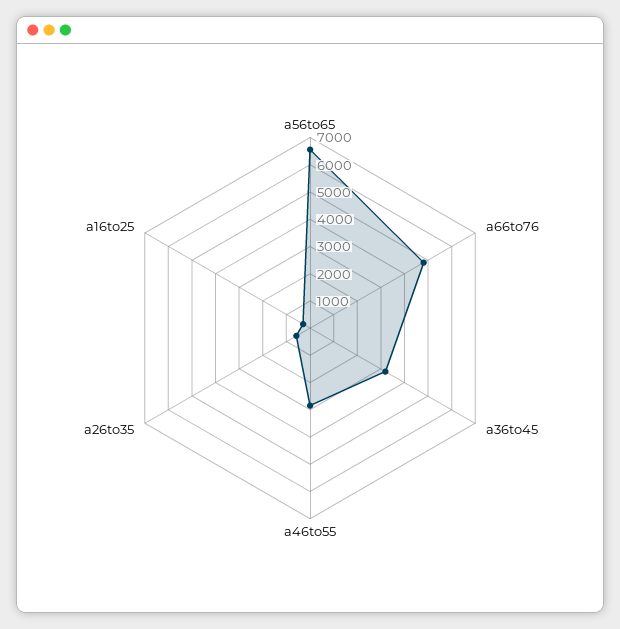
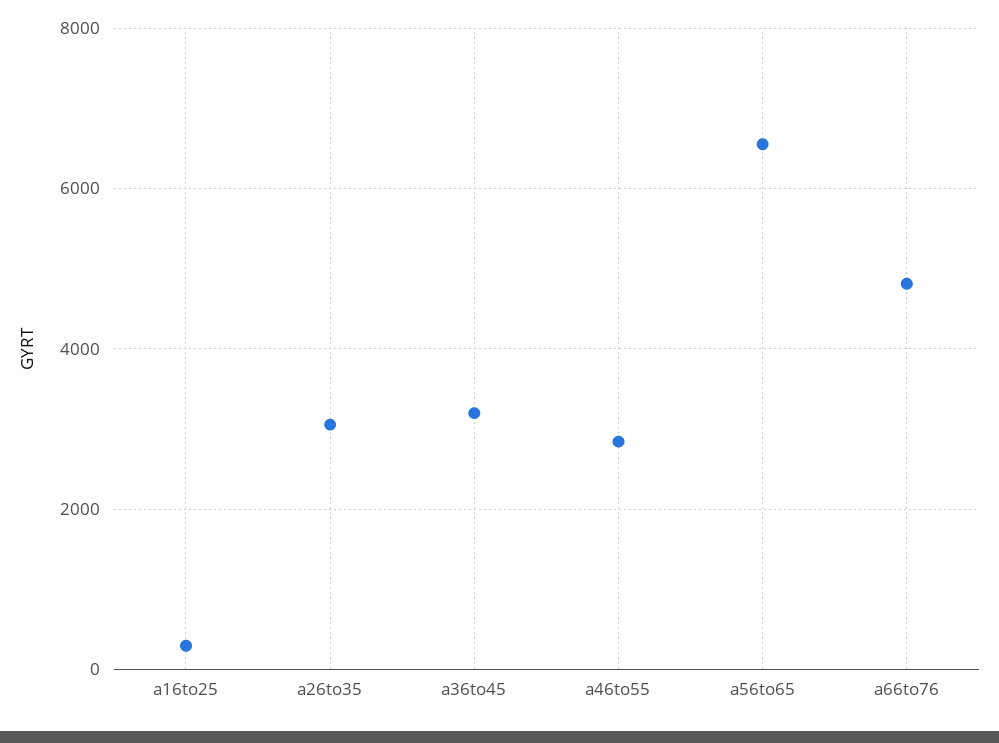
  {
    "a56to65": 6600,
    "a66to76": 4800,
    "a36to45": 3200,
    "a46to55": 2800,
-   "a26to35": 500,
+   "a26to35": 3000,
    "a16to25": 200
  }

